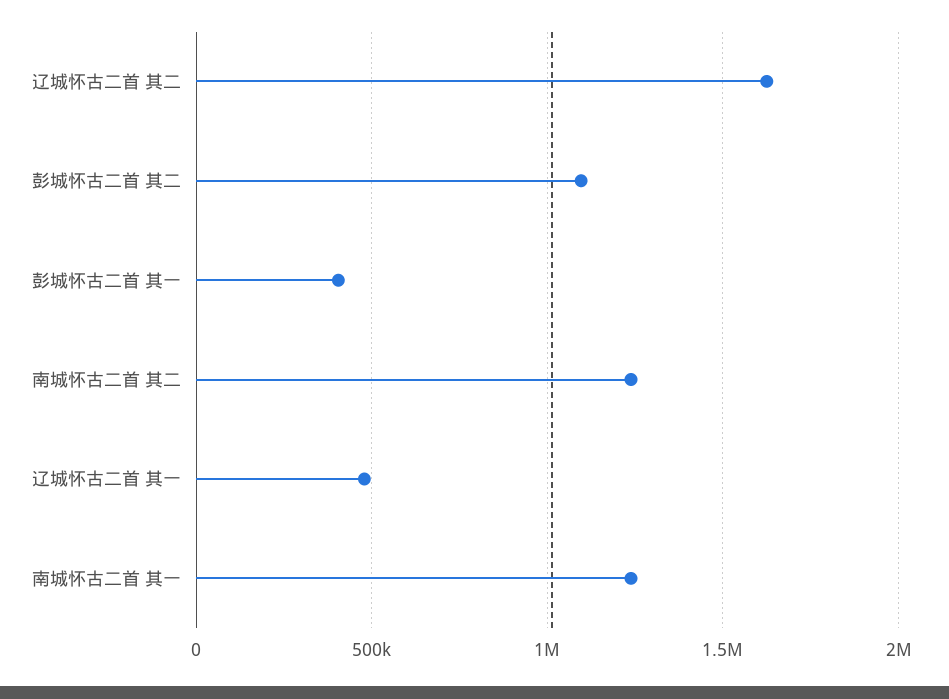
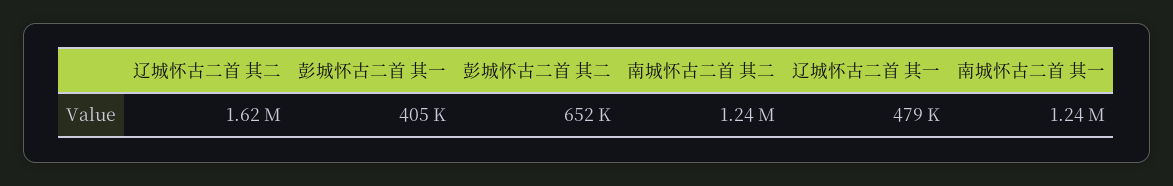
  {
    "辽城怀古二首 其二": 1620000,
-   "彭城怀古二首 其二": 1100000,
+   "彭城怀古二首 其二": 652000,
    "彭城怀古二首 其一": 405000,
    "南城怀古二首 其二": 1240000,
    "辽城怀古二首 其一": 479000,
    "南城怀古二首 其一": 1240000
  }

